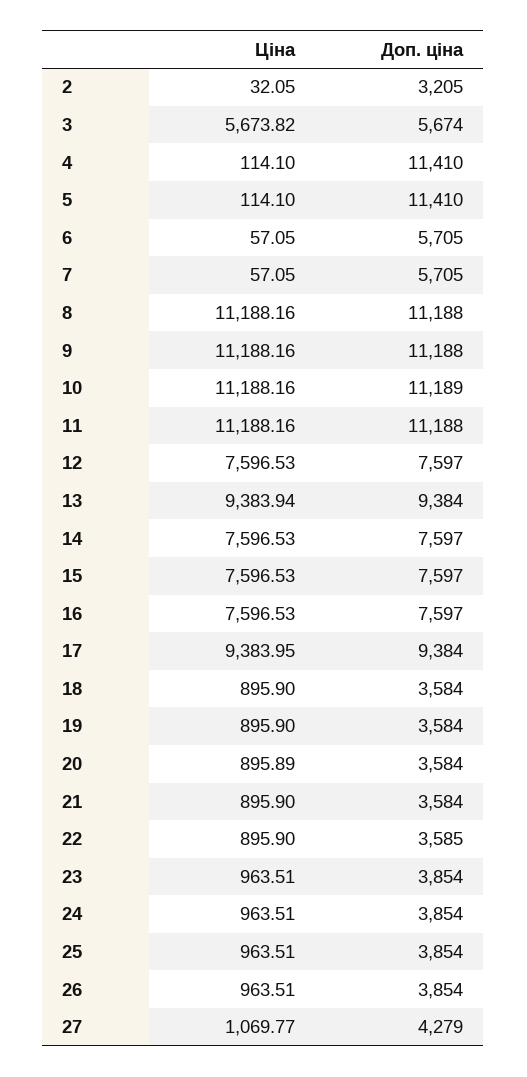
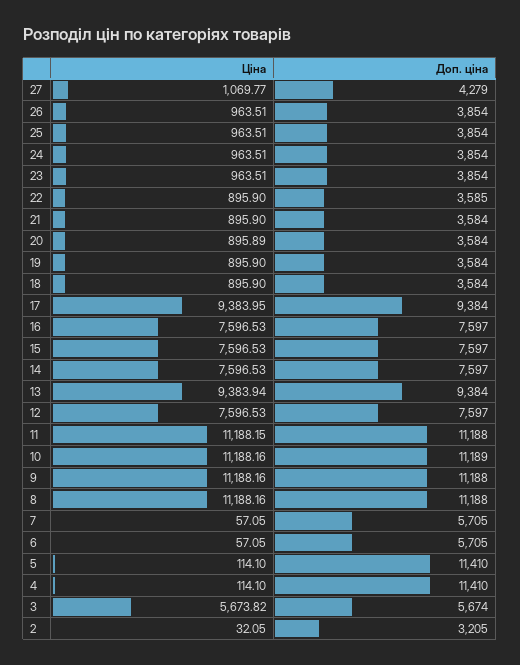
  {
    "Ціна": {
      "2": 32.05,
      "3": 5673.82,
      "4": 114.1,
      "5": 114.1,
      "6": 57.05,
      "7": 57.05,
      "8": 11188.16,
      "9": 11188.16,
      "10": 11188.16,
-     "11": 11188.16,
+     "11": 11188.15,
      "12": 7596.53,
      "13": 9383.94,
      "14": 7596.53,
      "15": 7596.53,
      "16": 7596.53,
      "17": 9383.95,
      "18": 895.9,
      "19": 895.9,
      "20": 895.89,
      "21": 895.9,
      "22": 895.9,
      "23": 963.51,
      "24": 963.51,
      "25": 963.51,
      "26": 963.51,
      "27": 1069.77
    },
    "Доп. ціна": {
      "2": 3205,
      "3": 5674,
      "4": 11410,
      "5": 11410,
      "6": 5705,
      "7": 5705,
      "8": 11188,
      "9": 11188,
      "10": 11189,
      "11": 11188,
      "12": 7597,
      "13": 9384,
      "14": 7597,
      "15": 7597,
      "16": 7597,
      "17": 9384,
      "18": 3584,
      "19": 3584,
      "20": 3584,
      "21": 3584,
      "22": 3585,
      "23": 3854,
      "24": 3854,
      "25": 3854,
      "26": 3854,
      "27": 4279
    }
  }

